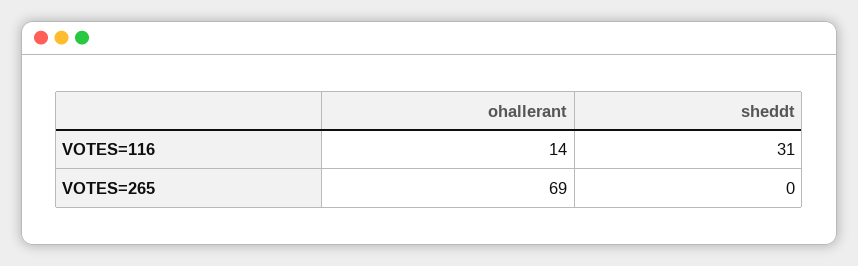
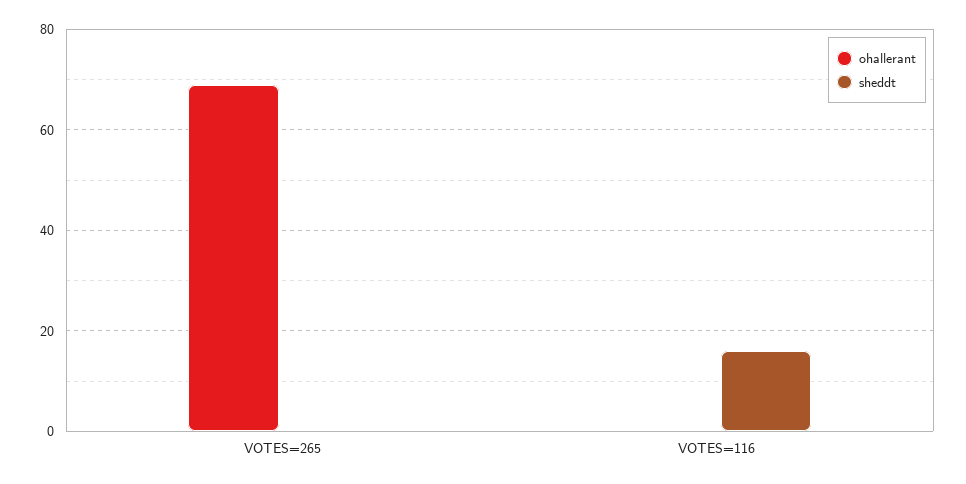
  {
    "ohallerant": {
-     "VOTES=116": 14,
+     "VOTES=116": 0,
      "VOTES=265": 69
    },
    "sheddt": {
-     "VOTES=116": 31,
+     "VOTES=116": 15,
      "VOTES=265": 0
    }
  }

